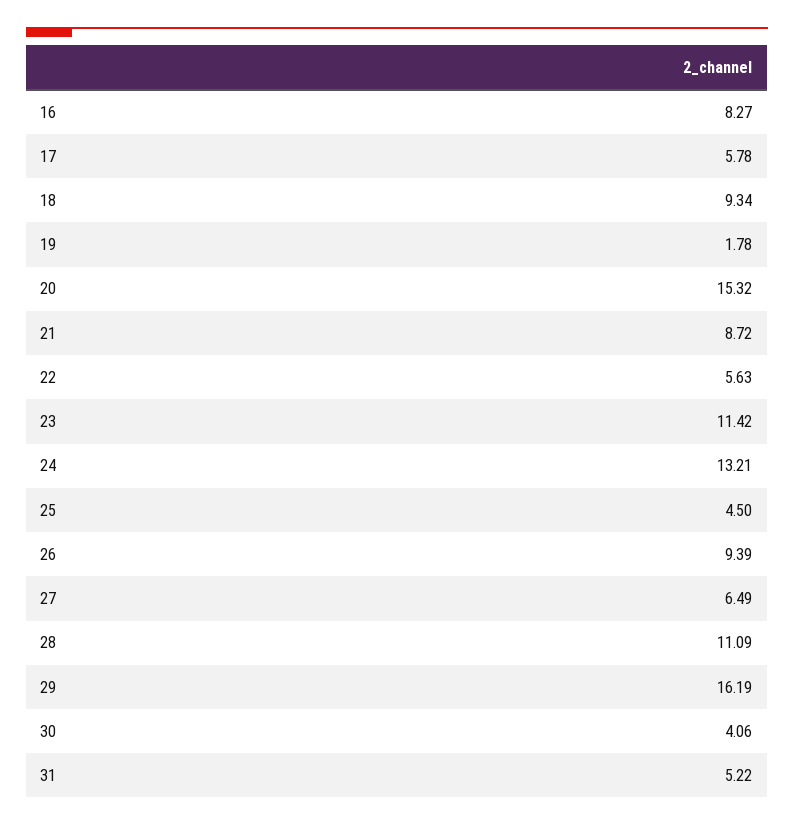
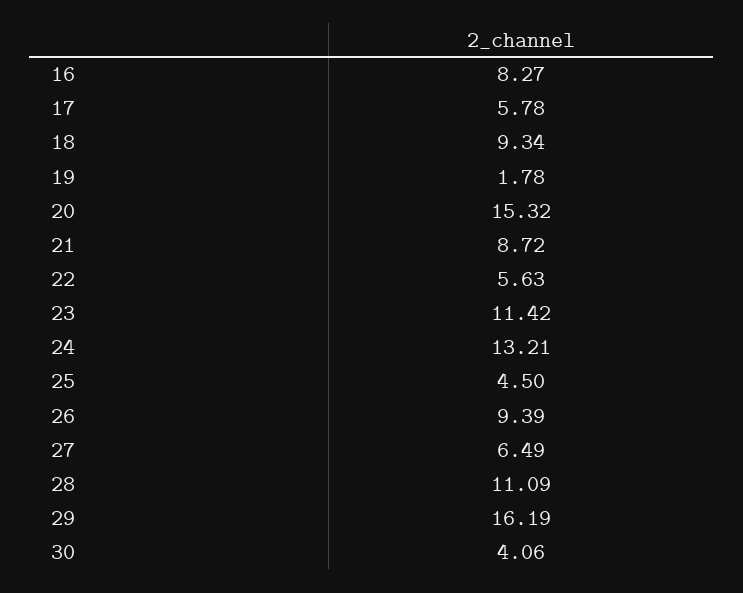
  {
    "16": 8.27,
    "17": 5.78,
    "18": 9.34,
    "19": 1.78,
    "20": 15.32,
    "21": 8.72,
    "22": 5.63,
    "23": 11.42,
    "24": 13.21,
    "25": 4.5,
    "26": 9.39,
    "27": 6.49,
    "28": 11.09,
    "29": 16.19,
-   "30": 4.06,
+   "30": 4.06
-   "31": 5.22
  }

